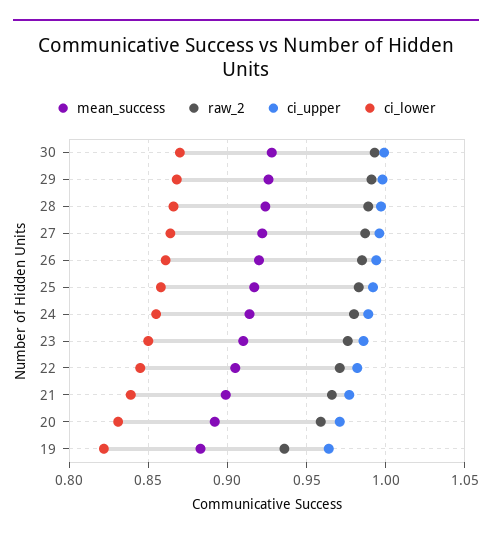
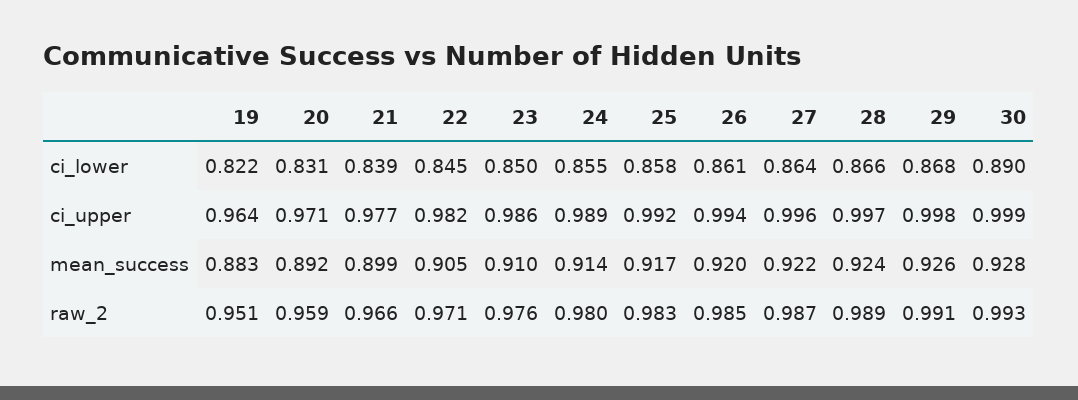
  {
    "mean_success": {
      "30": 0.928,
      "29": 0.926,
      "28": 0.924,
      "27": 0.922,
      "26": 0.92,
      "25": 0.917,
      "24": 0.914,
      "23": 0.91,
      "22": 0.905,
      "21": 0.899,
      "20": 0.892,
      "19": 0.883
    },
    "raw_2": {
      "30": 0.993,
      "29": 0.991,
      "28": 0.989,
      "27": 0.987,
      "26": 0.985,
      "25": 0.983,
      "24": 0.98,
      "23": 0.976,
      "22": 0.971,
      "21": 0.966,
      "20": 0.959,
-     "19": 0.935
+     "19": 0.951
    },
    "ci_upper": {
      "30": 0.999,
      "29": 0.998,
      "28": 0.997,
      "27": 0.996,
      "26": 0.994,
      "25": 0.992,
      "24": 0.989,
      "23": 0.986,
      "22": 0.982,
      "21": 0.977,
      "20": 0.971,
      "19": 0.964
    },
    "ci_lower": {
-     "30": 0.87,
+     "30": 0.89,
      "29": 0.868,
      "28": 0.866,
      "27": 0.864,
      "26": 0.861,
      "25": 0.858,
      "24": 0.855,
      "23": 0.85,
      "22": 0.845,
      "21": 0.839,
      "20": 0.831,
      "19": 0.822
    }
  }

